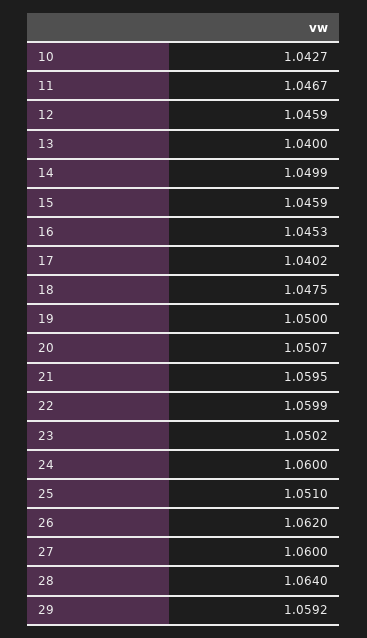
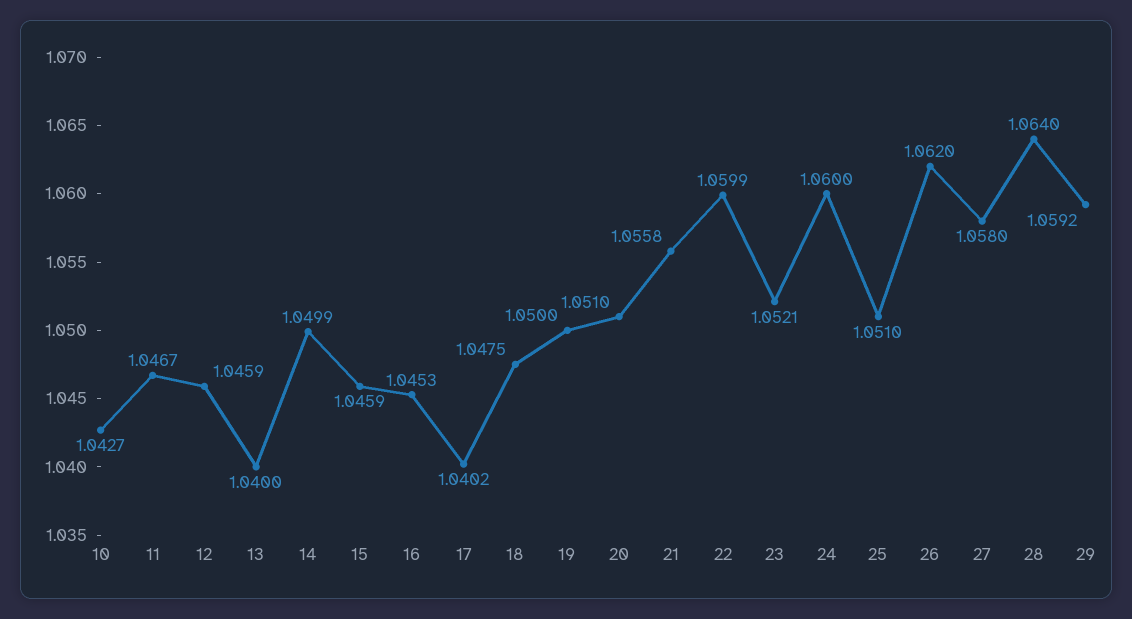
  {
    "10": 1.0427,
    "11": 1.0467,
    "12": 1.0459,
    "13": 1.04,
    "14": 1.0499,
    "15": 1.0459,
    "16": 1.0453,
    "17": 1.0402,
    "18": 1.0475,
    "19": 1.05,
-   "20": 1.0507,
+   "20": 1.051,
-   "21": 1.0595,
+   "21": 1.0558,
    "22": 1.0599,
-   "23": 1.0502,
+   "23": 1.0521,
    "24": 1.06,
    "25": 1.051,
    "26": 1.062,
-   "27": 1.06,
+   "27": 1.058,
    "28": 1.064,
    "29": 1.0592
  }

